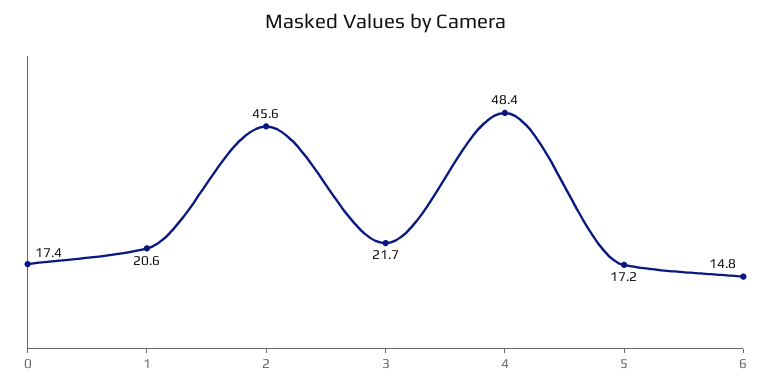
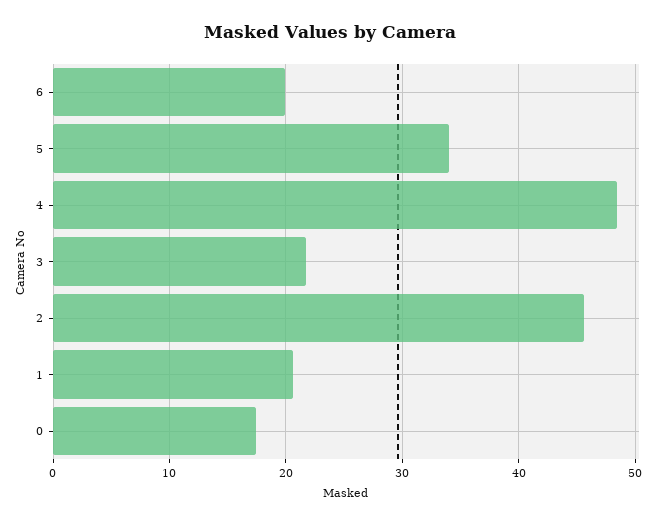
  {
    "0": 17.4,
    "1": 20.6,
    "2": 45.6,
    "3": 21.7,
    "4": 48.4,
-   "5": 17.2,
+   "5": 34,
-   "6": 14.8
+   "6": 20
  }

